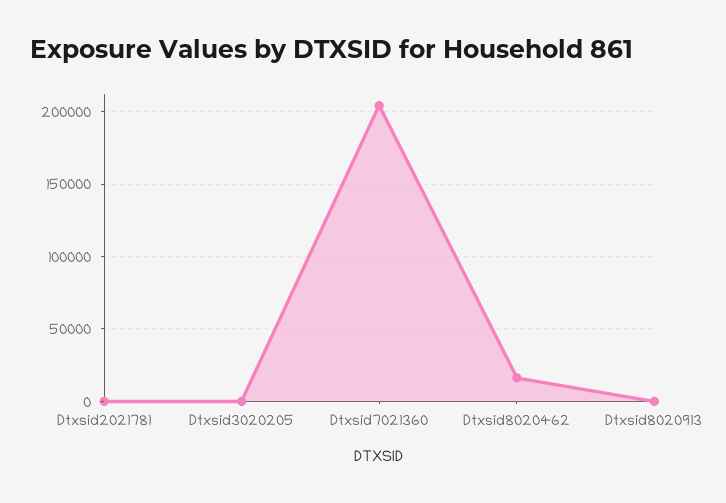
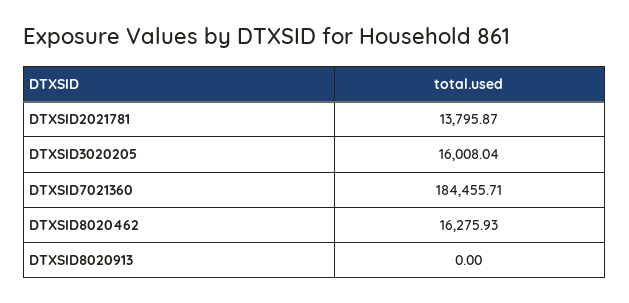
  {
-   "Dtxsid2021781": 0,
+   "Dtxsid2021781": 13795.87,
-   "Dtxsid3020205": 0,
+   "Dtxsid3020205": 16008.04,
-   "Dtxsid7021360": 205000,
+   "Dtxsid7021360": 184455.71,
    "Dtxsid8020462": 16275.93,
    "Dtxsid8020913": 0
  }

